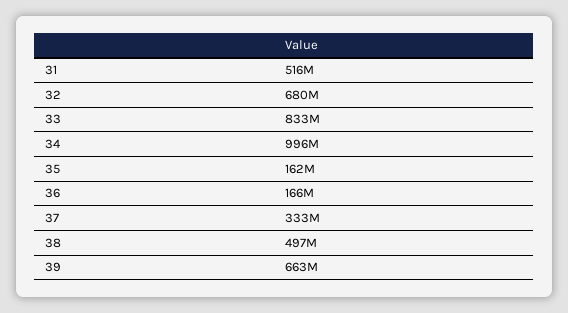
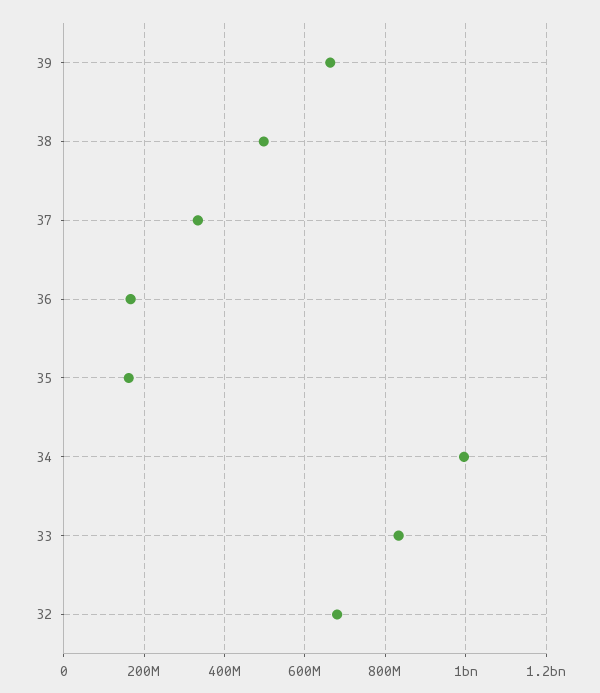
  {
-   "31": 516000000,
    "32": 680000000,
    "33": 833000000,
    "34": 996000000,
    "35": 162000000,
    "36": 166000000,
    "37": 333000000,
    "38": 497000000,
    "39": 663000000
  }

